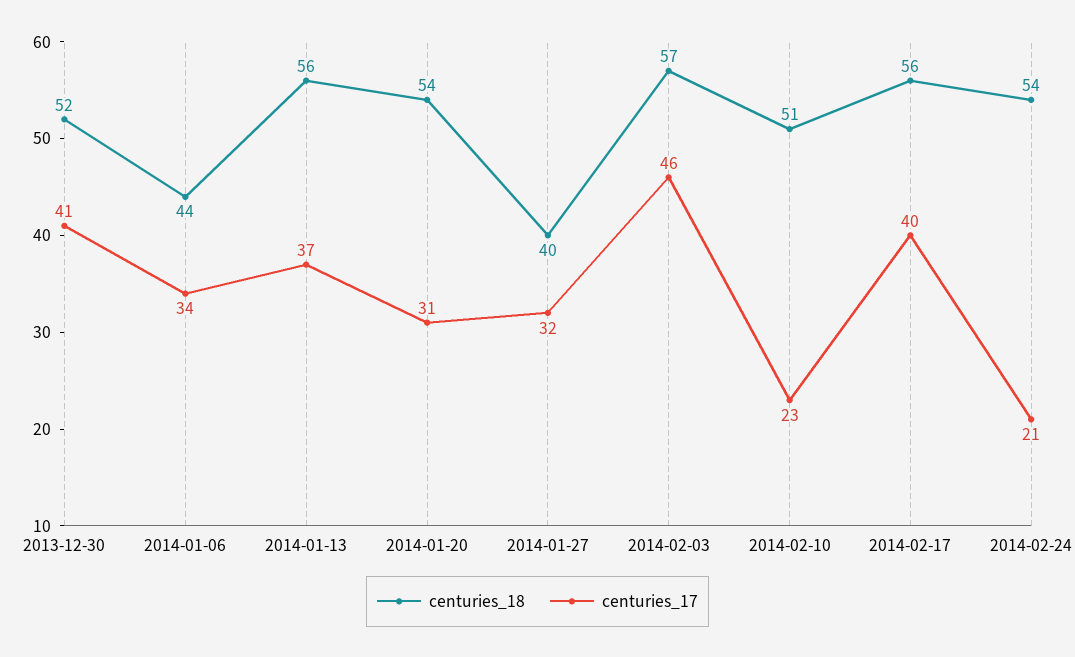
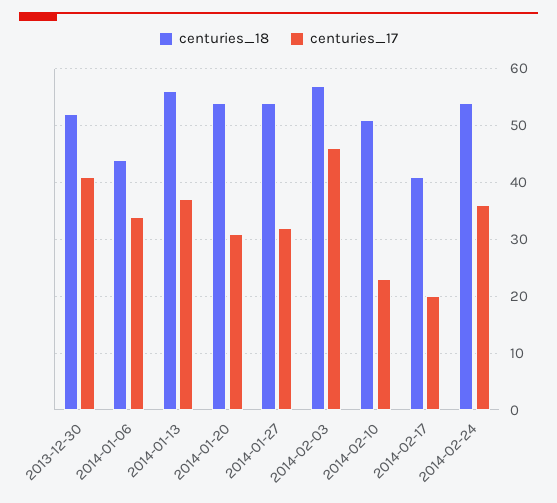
  {
    "centuries_18": {
      "2013-12-30": 52,
      "2014-01-06": 44,
      "2014-01-13": 56,
      "2014-01-20": 54,
-     "2014-01-27": 40,
+     "2014-01-27": 55,
      "2014-02-03": 57,
      "2014-02-10": 51,
-     "2014-02-17": 56,
+     "2014-02-17": 40,
      "2014-02-24": 54
    },
    "centuries_17": {
      "2013-12-30": 41,
      "2014-01-06": 34,
      "2014-01-13": 37,
      "2014-01-20": 31,
      "2014-01-27": 32,
      "2014-02-03": 46,
      "2014-02-10": 23,
-     "2014-02-17": 40,
+     "2014-02-17": 20,
-     "2014-02-24": 21
+     "2014-02-24": 35
    }
  }

